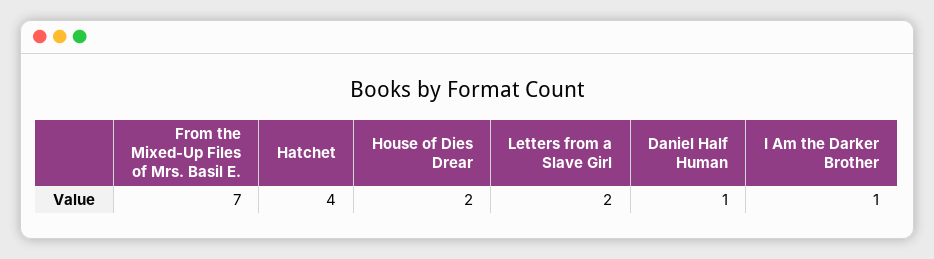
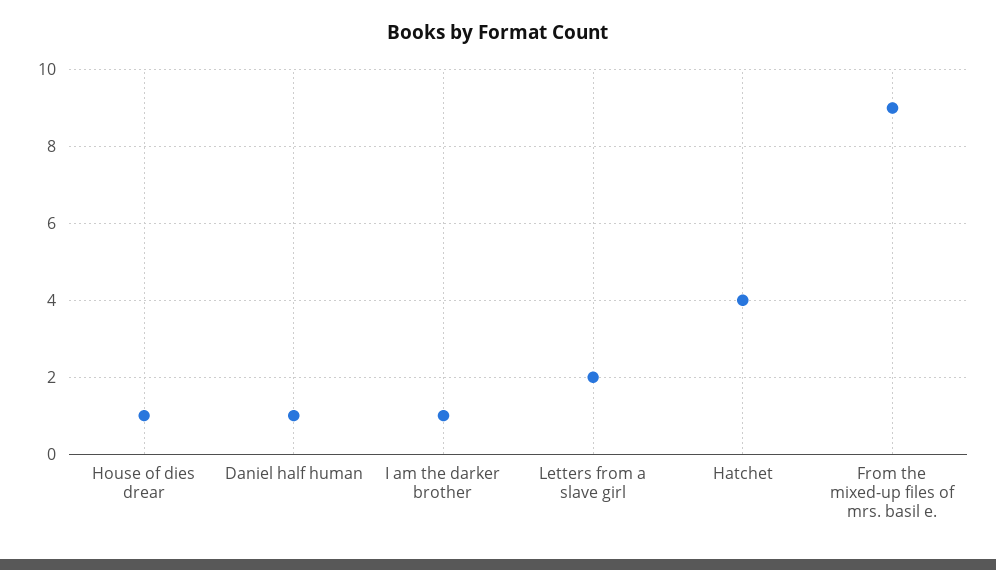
  {
-   "From the Mixed-Up Files of Mrs. Basil E.": 7,
+   "From the Mixed-Up Files of Mrs. Basil E.": 9,
    "Hatchet": 4,
-   "House of Dies Drear": 2,
+   "House of Dies Drear": 1,
    "Letters from a Slave Girl": 2,
    "Daniel Half Human": 1,
    "I Am the Darker Brother": 1
  }

